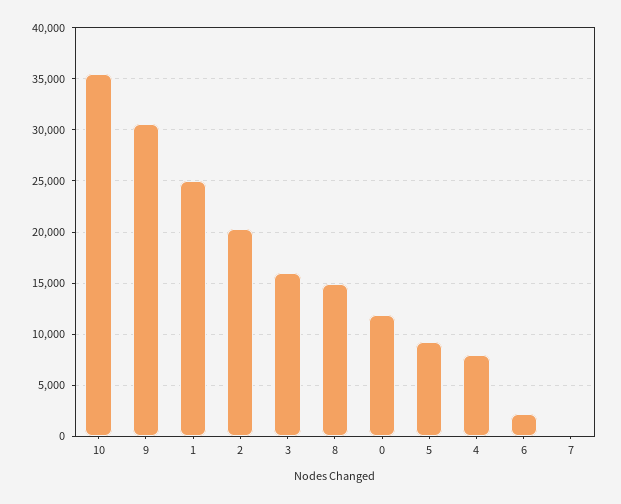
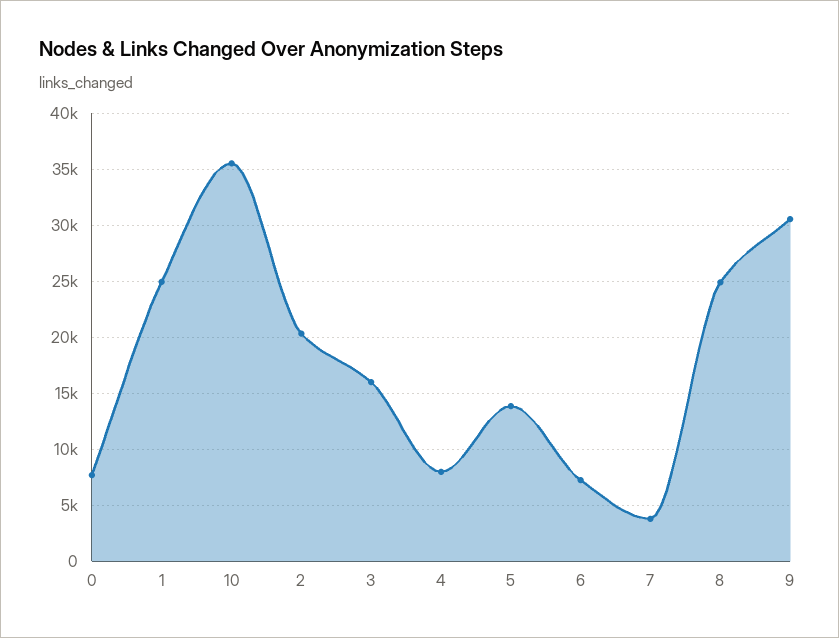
  {
    "10": 36000,
    "9": 31000,
    "1": 25000,
    "2": 20000,
    "3": 16000,
-   "8": 15000,
+   "8": 25000,
-   "0": 12000,
+   "0": 8000,
-   "5": 9000,
+   "5": 14000,
    "4": 8000,
-   "6": 2000,
+   "6": 7000,
-   "7": 0
+   "7": 4000
  }

